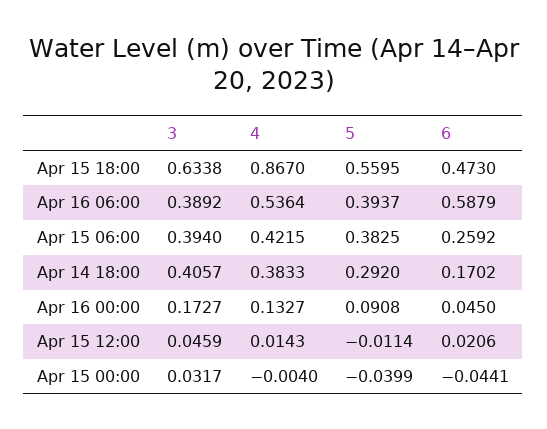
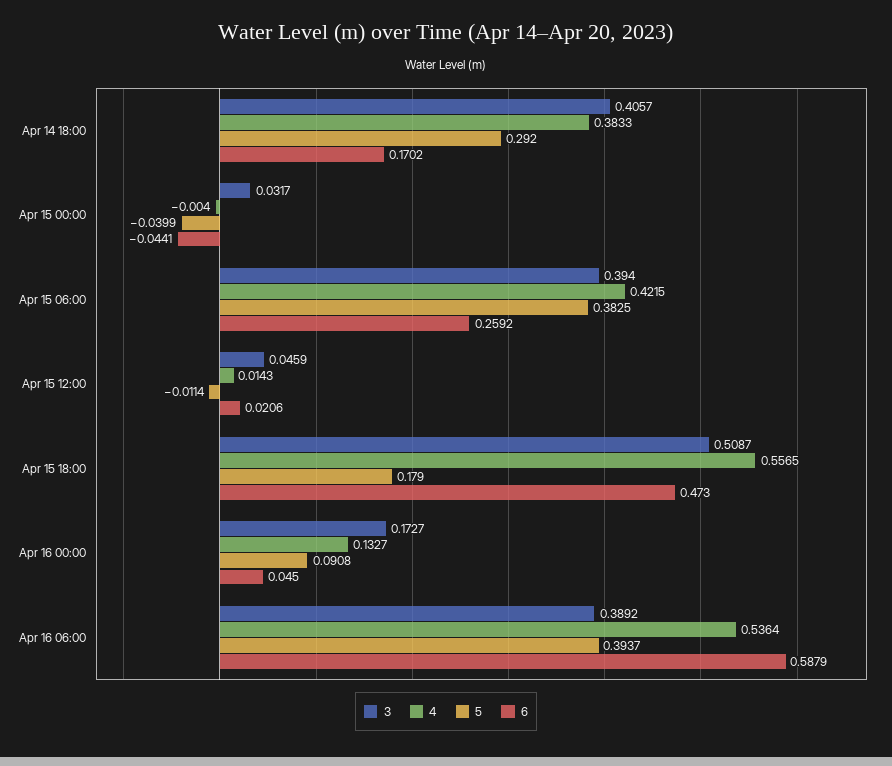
  {
    "3": {
-     "Apr 15 18:00": 0.6338,
+     "Apr 15 18:00": 0.5087,
      "Apr 16 06:00": 0.3892,
      "Apr 15 06:00": 0.394,
      "Apr 14 18:00": 0.4057,
      "Apr 16 00:00": 0.1727,
      "Apr 15 12:00": 0.0459,
      "Apr 15 00:00": 0.0317
    },
    "4": {
-     "Apr 15 18:00": 0.867,
+     "Apr 15 18:00": 0.5565,
      "Apr 16 06:00": 0.5364,
      "Apr 15 06:00": 0.4215,
      "Apr 14 18:00": 0.3833,
      "Apr 16 00:00": 0.1327,
      "Apr 15 12:00": 0.0143,
      "Apr 15 00:00": -0.004
    },
    "5": {
-     "Apr 15 18:00": 0.5595,
+     "Apr 15 18:00": 0.179,
      "Apr 16 06:00": 0.3937,
      "Apr 15 06:00": 0.3825,
      "Apr 14 18:00": 0.292,
      "Apr 16 00:00": 0.0908,
      "Apr 15 12:00": -0.0114,
      "Apr 15 00:00": -0.0399
    },
    "6": {
      "Apr 15 18:00": 0.473,
      "Apr 16 06:00": 0.5879,
      "Apr 15 06:00": 0.2592,
      "Apr 14 18:00": 0.1702,
      "Apr 16 00:00": 0.045,
      "Apr 15 12:00": 0.0206,
      "Apr 15 00:00": -0.0441
    }
  }

